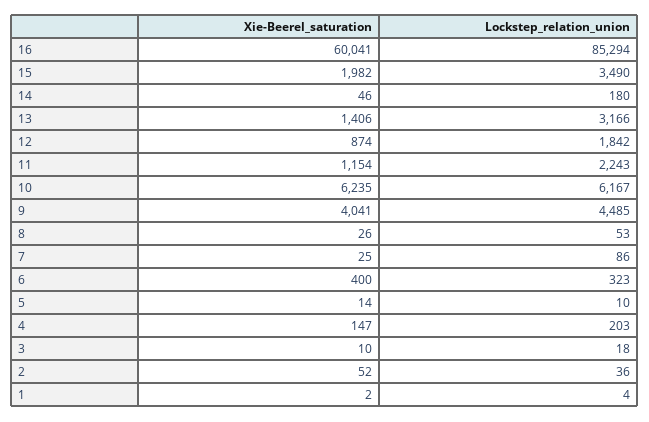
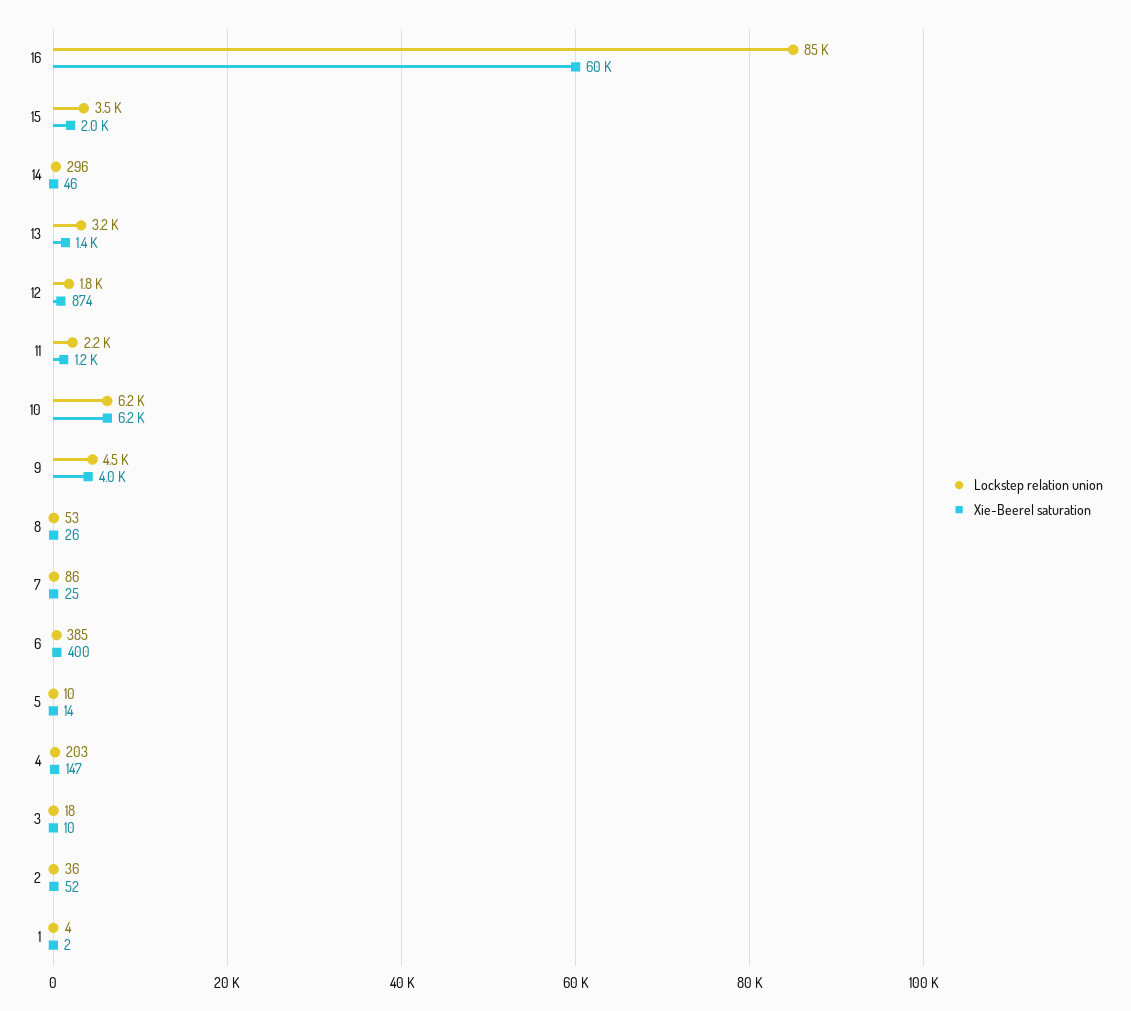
  {
    "Xie-Beerel_saturation": {
      "16": 60041,
      "15": 1982,
      "14": 46,
      "13": 1406,
      "12": 874,
      "11": 1154,
      "10": 6235,
      "9": 4041,
      "8": 26,
      "7": 25,
      "6": 400,
      "5": 14,
      "4": 147,
      "3": 10,
      "2": 52,
      "1": 2
    },
    "Lockstep_relation_union": {
      "16": 85294,
      "15": 3490,
-     "14": 180,
+     "14": 296,
      "13": 3166,
      "12": 1842,
      "11": 2243,
      "10": 6167,
      "9": 4485,
      "8": 53,
      "7": 86,
-     "6": 323,
+     "6": 385,
      "5": 10,
      "4": 203,
      "3": 18,
      "2": 36,
      "1": 4
    }
  }

